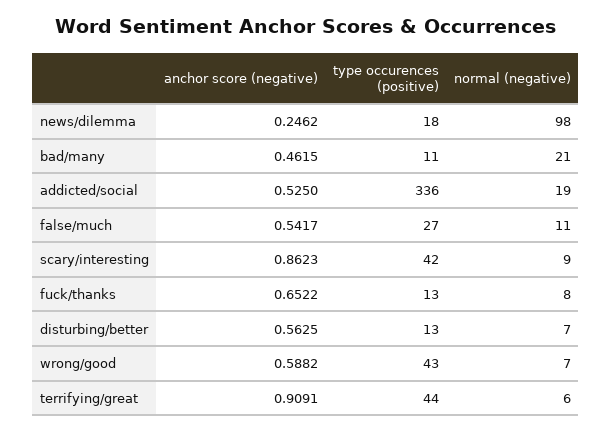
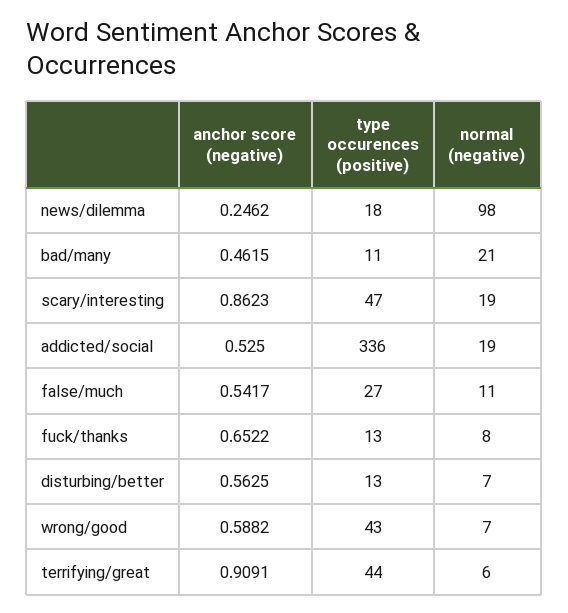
  {
    "anchor score (negative)": {
      "news/dilemma": 0.2462,
      "bad/many": 0.4615,
      "addicted/social": 0.525,
      "false/much": 0.5417,
      "scary/interesting": 0.8623,
      "fuck/thanks": 0.6522,
      "disturbing/better": 0.5625,
      "wrong/good": 0.5882,
      "terrifying/great": 0.9091
    },
    "type occurences (positive)": {
      "news/dilemma": 18,
      "bad/many": 11,
      "addicted/social": 336,
      "false/much": 27,
-     "scary/interesting": 42,
+     "scary/interesting": 47,
      "fuck/thanks": 13,
      "disturbing/better": 13,
      "wrong/good": 43,
      "terrifying/great": 44
    },
    "normal (negative)": {
      "news/dilemma": 98,
      "bad/many": 21,
      "addicted/social": 19,
      "false/much": 11,
-     "scary/interesting": 9,
+     "scary/interesting": 19,
      "fuck/thanks": 8,
      "disturbing/better": 7,
      "wrong/good": 7,
      "terrifying/great": 6
    }
  }

